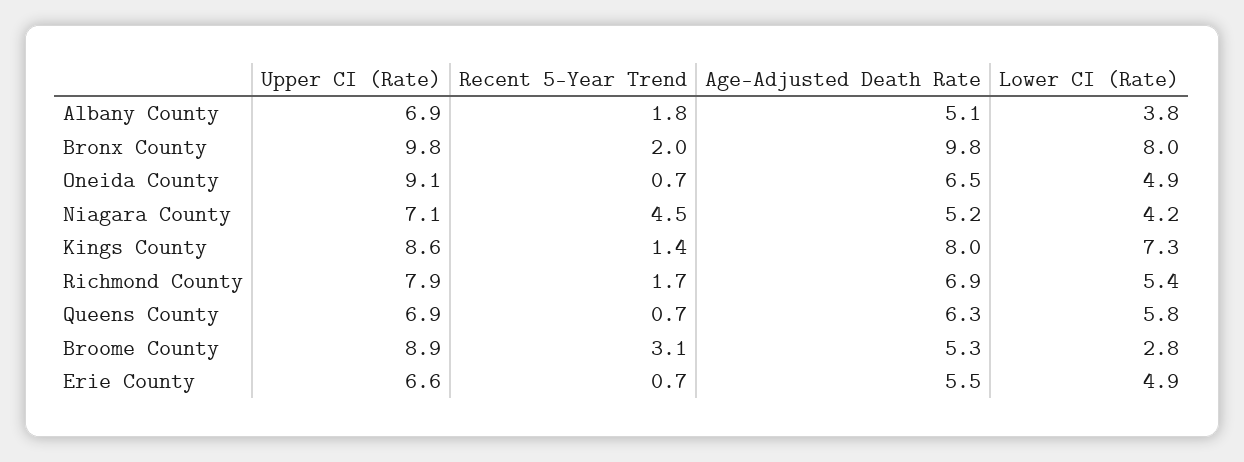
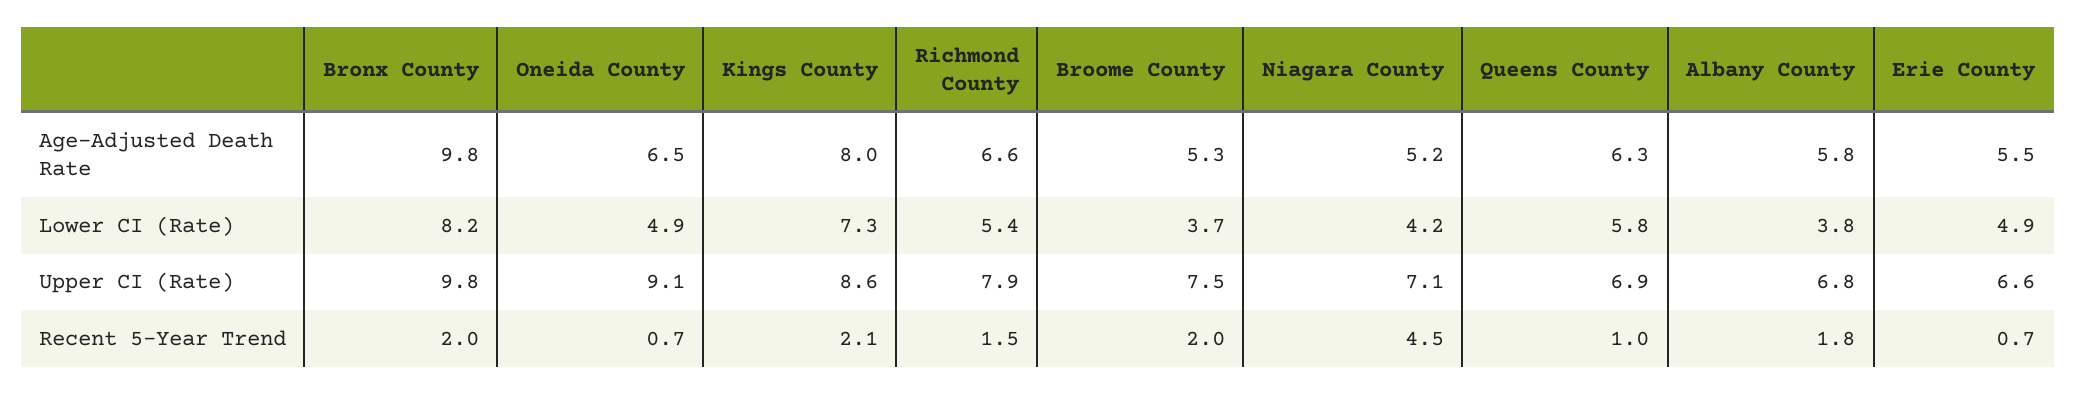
  {
    "Upper CI (Rate)": {
-     "Albany County": 6.9,
+     "Albany County": 6.8,
      "Bronx County": 9.8,
      "Oneida County": 9.1,
      "Niagara County": 7.1,
      "Kings County": 8.6,
      "Richmond County": 7.9,
      "Queens County": 6.9,
-     "Broome County": 8.9,
+     "Broome County": 7.5,
      "Erie County": 6.6
    },
    "Recent 5-Year Trend": {
      "Albany County": 1.8,
      "Bronx County": 2,
      "Oneida County": 0.7,
      "Niagara County": 4.5,
-     "Kings County": 1.4,
+     "Kings County": 2.1,
-     "Richmond County": 1.7,
+     "Richmond County": 1.5,
-     "Queens County": 0.7,
+     "Queens County": 1,
-     "Broome County": 3.1,
+     "Broome County": 2,
      "Erie County": 0.7
    },
    "Age-Adjusted Death Rate": {
-     "Albany County": 5.1,
+     "Albany County": 5.8,
      "Bronx County": 9.8,
      "Oneida County": 6.5,
      "Niagara County": 5.2,
      "Kings County": 8,
-     "Richmond County": 6.9,
+     "Richmond County": 6.6,
      "Queens County": 6.3,
      "Broome County": 5.3,
      "Erie County": 5.5
    },
    "Lower CI (Rate)": {
      "Albany County": 3.8,
-     "Bronx County": 8,
+     "Bronx County": 8.2,
      "Oneida County": 4.9,
      "Niagara County": 4.2,
      "Kings County": 7.3,
      "Richmond County": 5.4,
      "Queens County": 5.8,
-     "Broome County": 2.8,
+     "Broome County": 3.7,
      "Erie County": 4.9
    }
  }

